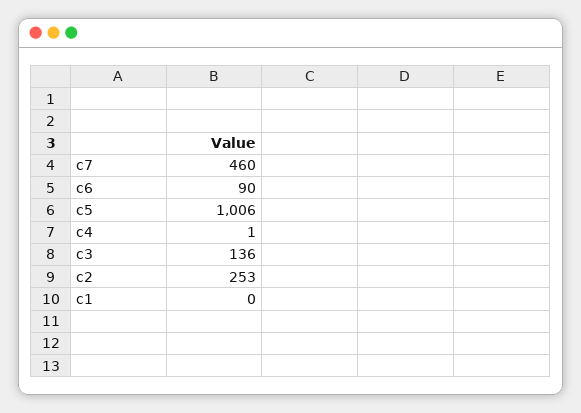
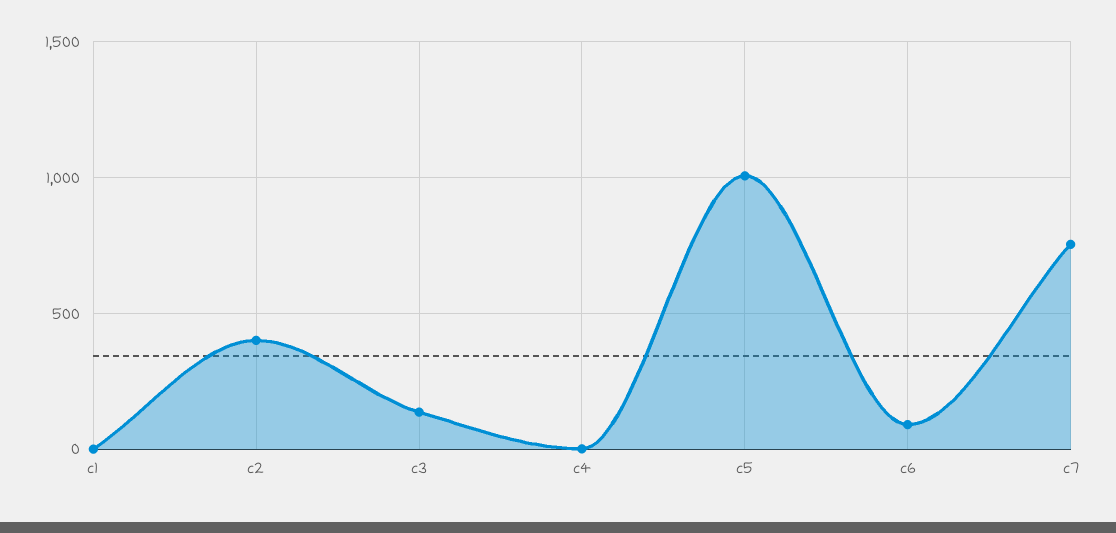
  {
-   "c7": 460,
+   "c7": 750,
    "c6": 90,
    "c5": 1006,
    "c4": 1,
    "c3": 136,
-   "c2": 253,
+   "c2": 400,
    "c1": 0
  }

